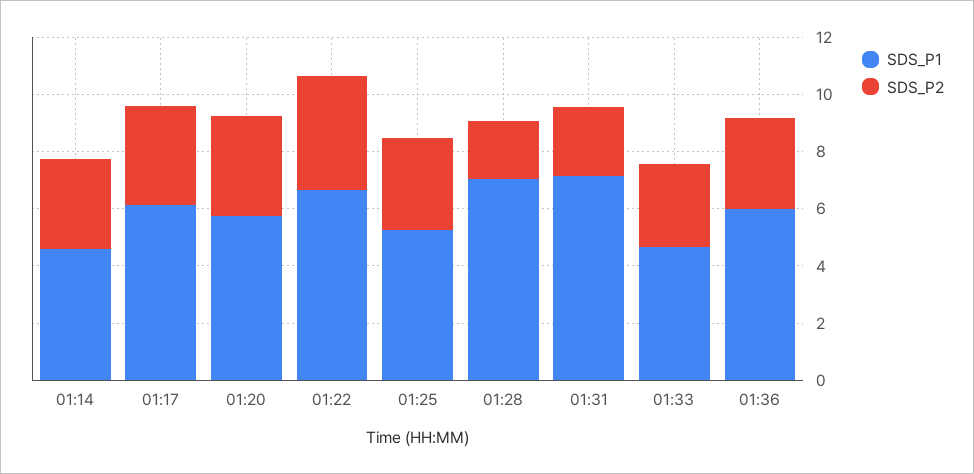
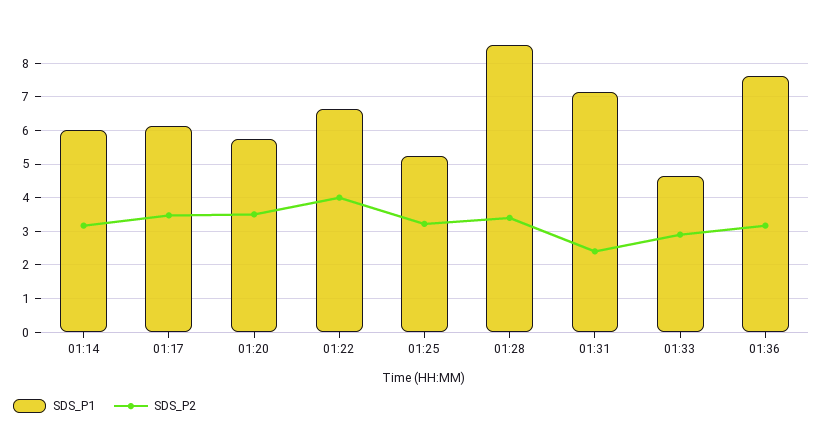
  {
    "SDS_P1": {
-     "01:14": 4.5,
+     "01:14": 6,
      "01:17": 6.2,
      "01:20": 5.8,
      "01:22": 6.6,
      "01:25": 5.2,
-     "01:28": 7,
+     "01:28": 8.6,
      "01:31": 7.2,
      "01:33": 4.6,
-     "01:36": 6
+     "01:36": 7.6
    },
    "SDS_P2": {
      "01:14": 3.2,
      "01:17": 3.4,
      "01:20": 3.6,
      "01:22": 4,
      "01:25": 3.2,
-     "01:28": 2,
+     "01:28": 3.4,
      "01:31": 2.4,
      "01:33": 3,
      "01:36": 3.2
    }
  }

